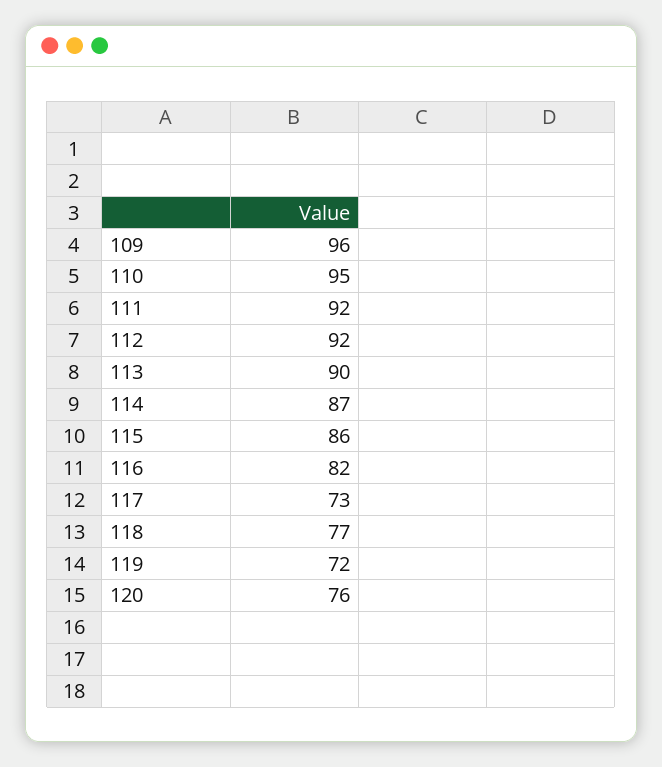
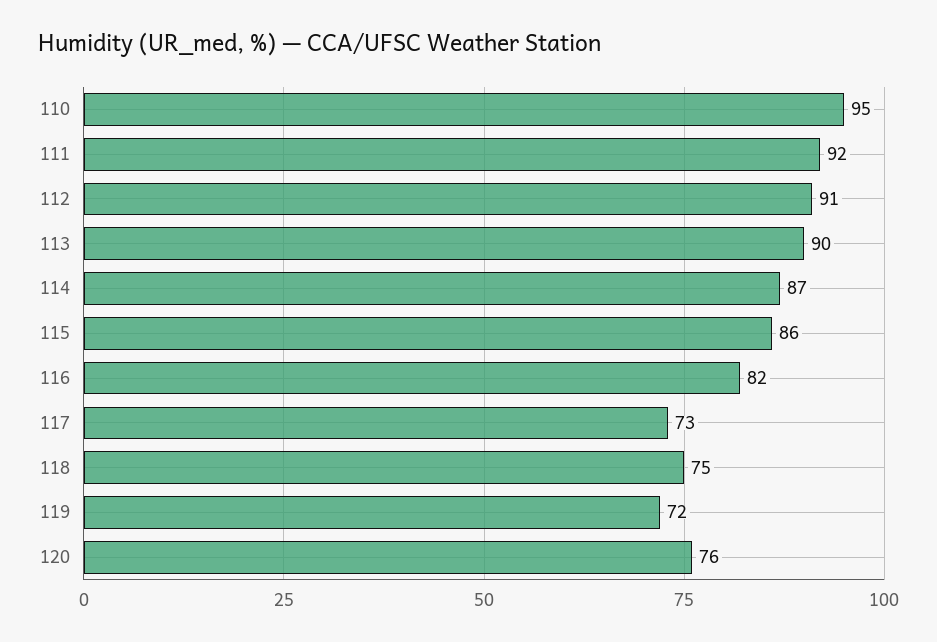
  {
-   "109": 96,
    "110": 95,
    "111": 92,
-   "112": 92,
+   "112": 91,
    "113": 90,
    "114": 87,
    "115": 86,
    "116": 82,
    "117": 73,
-   "118": 77,
+   "118": 75,
    "119": 72,
    "120": 76
  }

